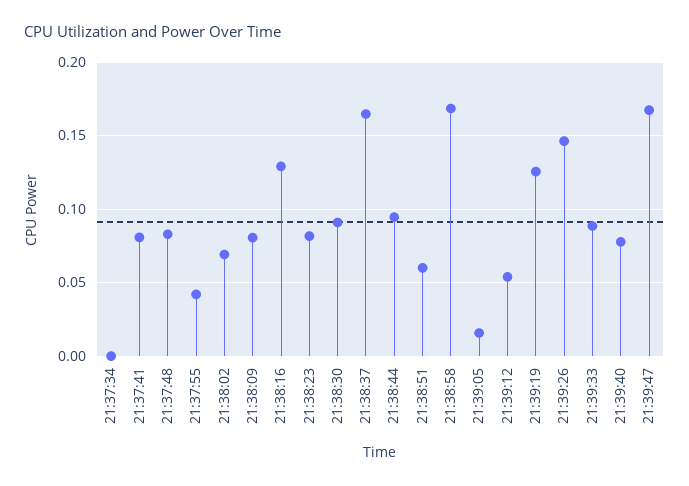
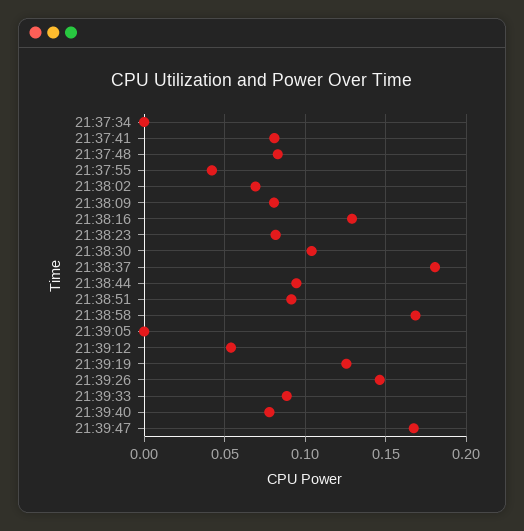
  {
    "21:37:34": 0,
    "21:37:41": 0.08,
    "21:37:48": 0.085,
    "21:37:55": 0.04,
    "21:38:02": 0.07,
    "21:38:09": 0.08,
    "21:38:16": 0.13,
    "21:38:23": 0.08,
-   "21:38:30": 0.09,
+   "21:38:30": 0.105,
-   "21:38:37": 0.165,
+   "21:38:37": 0.18,
    "21:38:44": 0.095,
-   "21:38:51": 0.06,
+   "21:38:51": 0.09,
    "21:38:58": 0.17,
-   "21:39:05": 0.015,
+   "21:39:05": 0,
    "21:39:12": 0.055,
    "21:39:19": 0.125,
    "21:39:26": 0.145,
    "21:39:33": 0.09,
    "21:39:40": 0.08,
    "21:39:47": 0.165
  }

